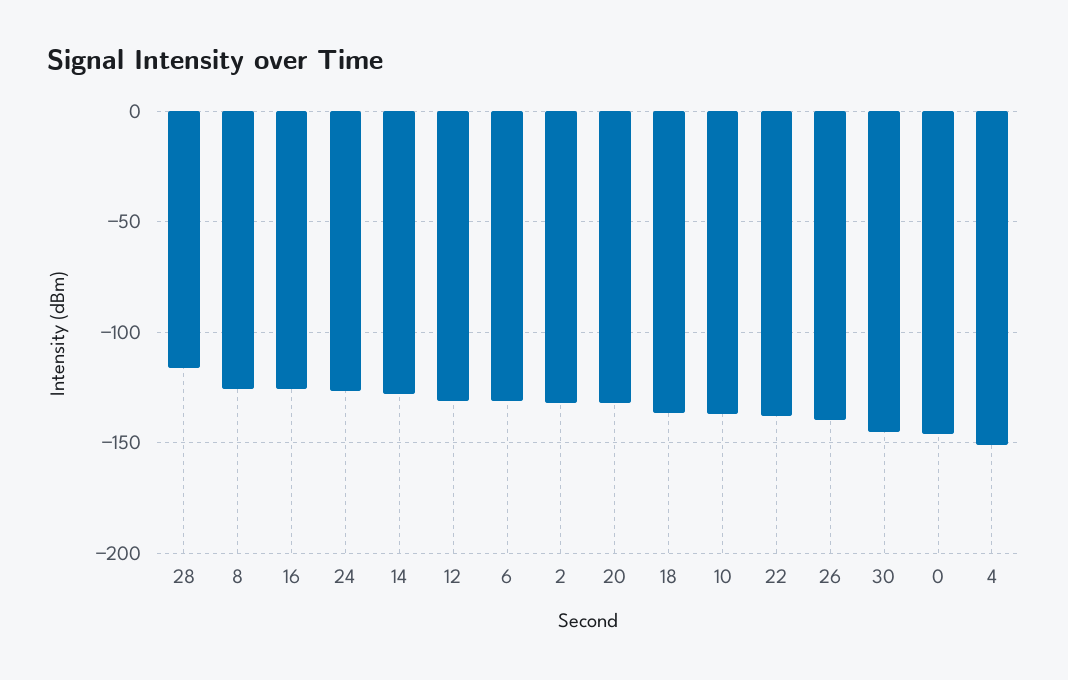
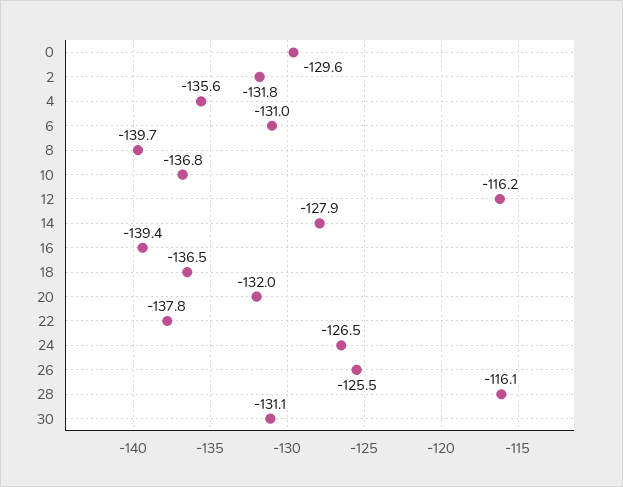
  {
    "28": -116.1,
-   "8": -125,
+   "8": -139.7,
-   "16": -125,
+   "16": -139.4,
    "24": -126.5,
    "14": -127.9,
-   "12": -130,
+   "12": -116.2,
    "6": -131,
    "2": -131.8,
    "20": -132,
    "18": -136.5,
    "10": -136.8,
    "22": -137.8,
-   "26": -140,
+   "26": -125.5,
-   "30": -145,
+   "30": -131.1,
-   "0": -145,
+   "0": -129.6,
-   "4": -150
+   "4": -135.6
  }

